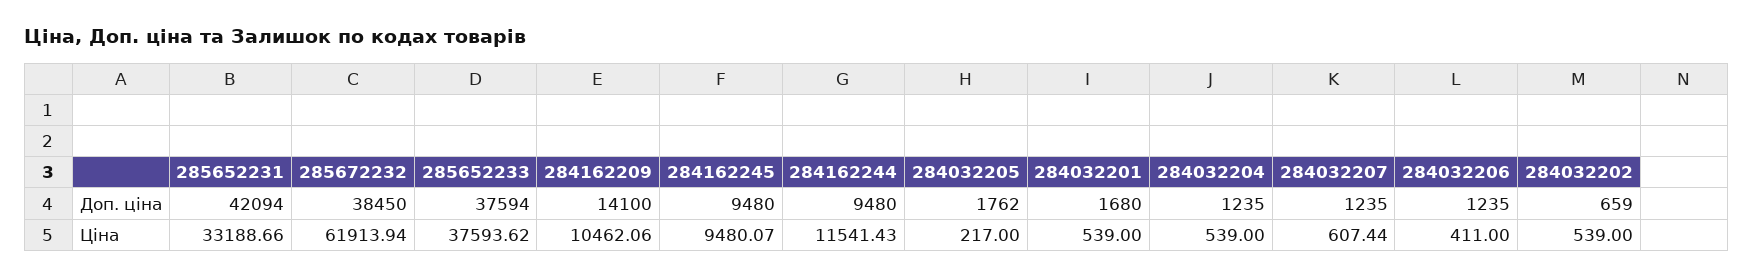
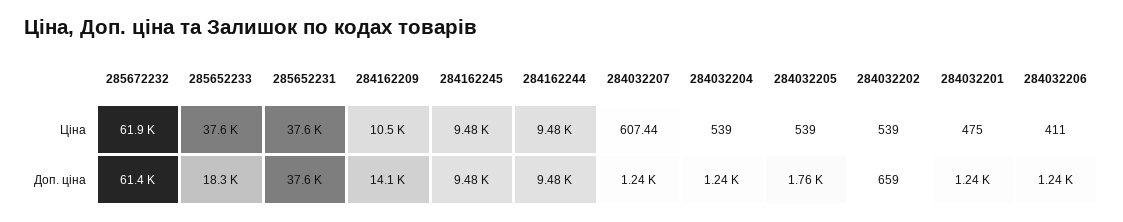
  {
    "285652231": {
-     "Доп. ціна": 42094,
+     "Доп. ціна": 37600,
-     "Ціна": 33188.66
+     "Ціна": 37600
    },
    "285672232": {
-     "Доп. ціна": 38450,
+     "Доп. ціна": 61400,
      "Ціна": 61913.94
    },
    "285652233": {
-     "Доп. ціна": 37594,
+     "Доп. ціна": 18300,
      "Ціна": 37593.62
    },
    "284162209": {
      "Доп. ціна": 14100,
      "Ціна": 10462.06
    },
    "284162245": {
      "Доп. ціна": 9480,
      "Ціна": 9480.07
    },
    "284162244": {
      "Доп. ціна": 9480,
-     "Ціна": 11541.43
+     "Ціна": 9480
    },
    "284032205": {
      "Доп. ціна": 1762,
-     "Ціна": 217
+     "Ціна": 539
    },
    "284032201": {
-     "Доп. ціна": 1680,
+     "Доп. ціна": 1240,
-     "Ціна": 539
+     "Ціна": 475
    },
    "284032204": {
      "Доп. ціна": 1235,
      "Ціна": 539
    },
    "284032207": {
      "Доп. ціна": 1235,
      "Ціна": 607.44
    },
    "284032206": {
      "Доп. ціна": 1235,
      "Ціна": 411
    },
    "284032202": {
      "Доп. ціна": 659,
      "Ціна": 539
    }
  }

